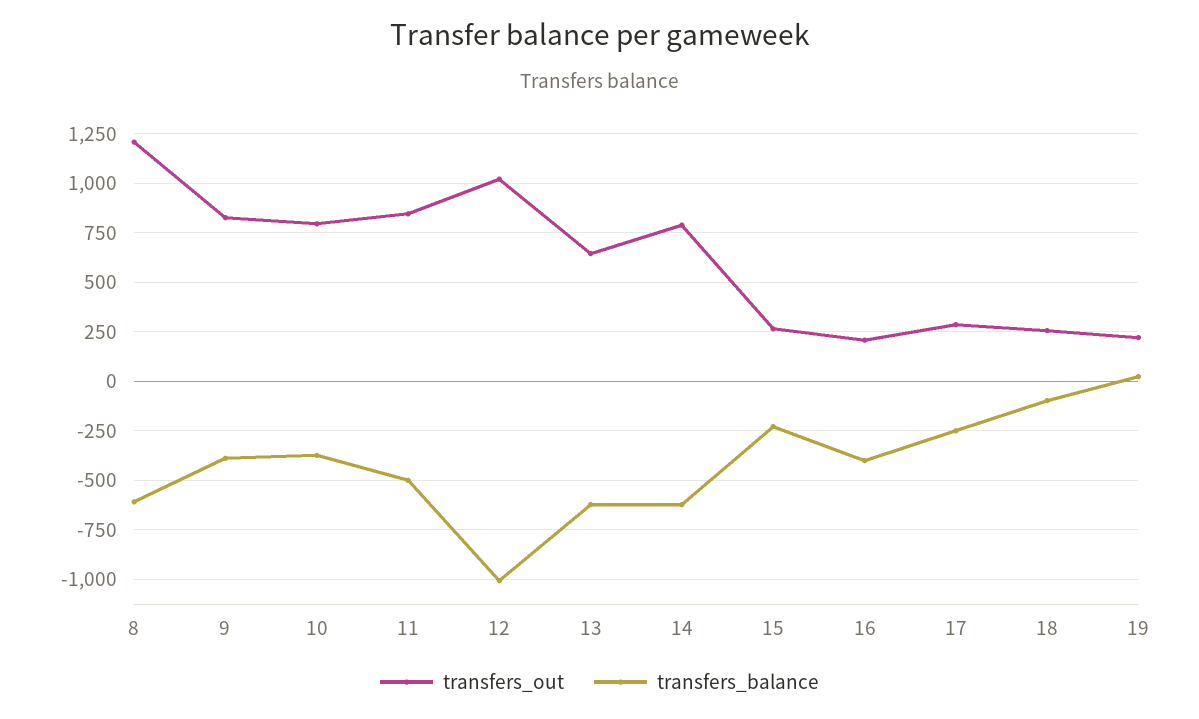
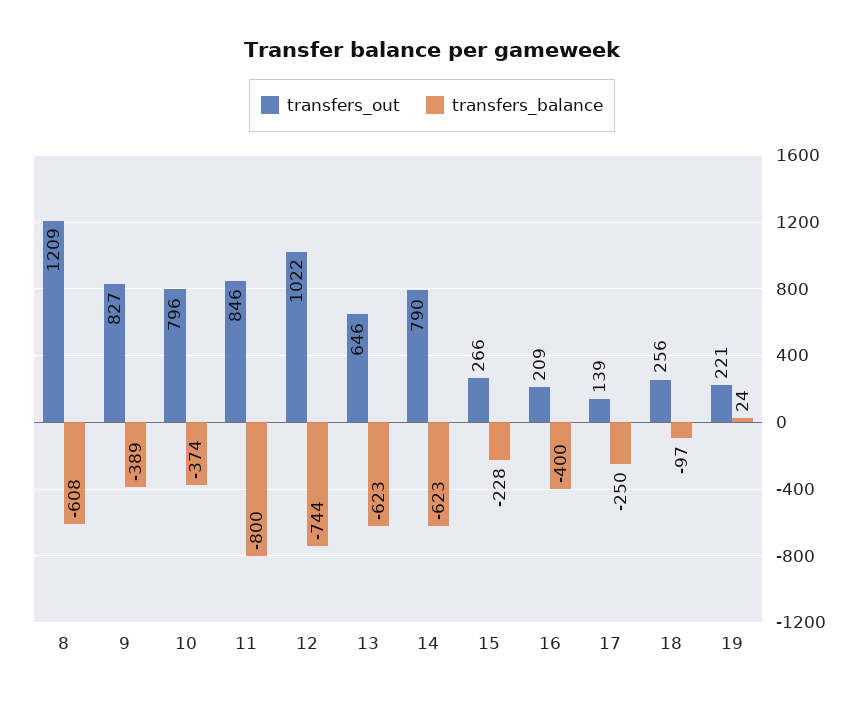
  {
    "transfers_out": {
      "8": 1209,
      "9": 827,
      "10": 796,
      "11": 846,
      "12": 1022,
      "13": 646,
      "14": 790,
      "15": 266,
      "16": 209,
-     "17": 300,
+     "17": 139,
      "18": 256,
      "19": 221
    },
    "transfers_balance": {
      "8": -608,
      "9": -389,
      "10": -374,
-     "11": -500,
+     "11": -800,
-     "12": -1000,
+     "12": -744,
      "13": -623,
      "14": -623,
      "15": -228,
      "16": -400,
      "17": -250,
      "18": -97,
      "19": 24
    }
  }

